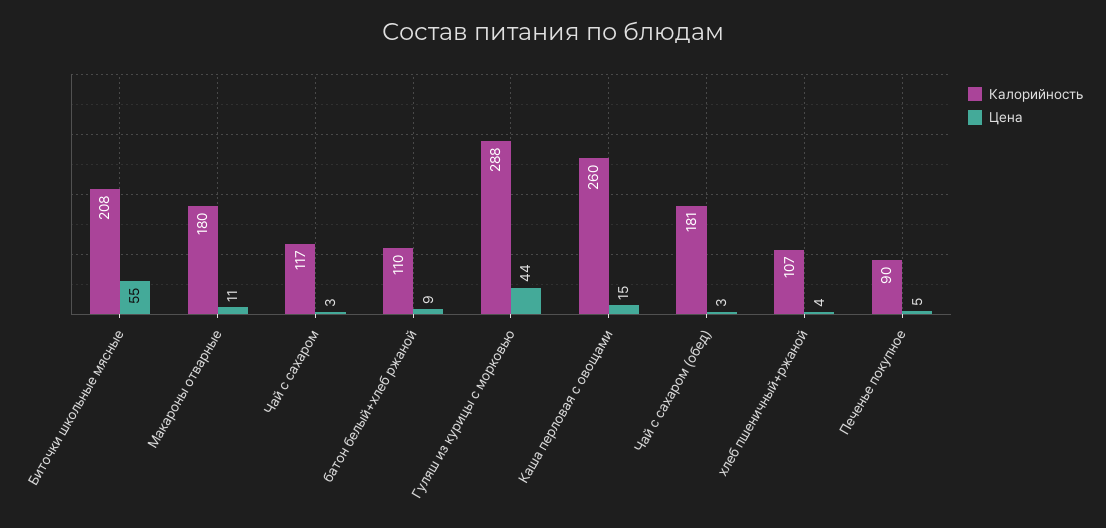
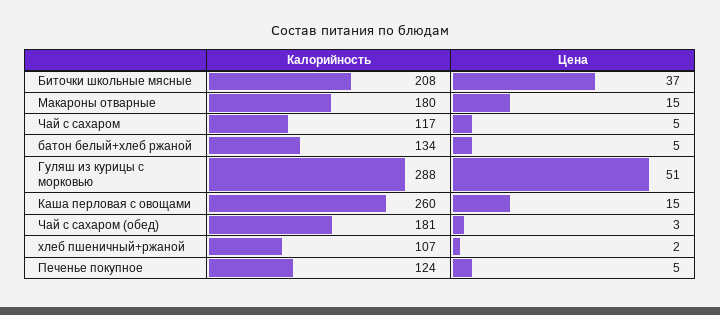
  {
    "Калорийность": {
      "Биточки школьные мясные": 208,
      "Макароны отварные": 180,
      "Чай с сахаром": 117,
-     "батон белый+хлеб ржаной": 110,
+     "батон белый+хлеб ржаной": 134,
      "Гуляш из курицы с морковью": 288,
      "Каша перловая с овощами": 260,
      "Чай с сахаром (обед)": 181,
      "хлеб пшеничный+ржаной": 107,
-     "Печенье покупное": 90
+     "Печенье покупное": 124
    },
    "Цена": {
-     "Биточки школьные мясные": 55,
+     "Биточки школьные мясные": 37,
-     "Макароны отварные": 11,
+     "Макароны отварные": 15,
-     "Чай с сахаром": 3,
+     "Чай с сахаром": 5,
-     "батон белый+хлеб ржаной": 9,
+     "батон белый+хлеб ржаной": 5,
-     "Гуляш из курицы с морковью": 44,
+     "Гуляш из курицы с морковью": 51,
      "Каша перловая с овощами": 15,
      "Чай с сахаром (обед)": 3,
-     "хлеб пшеничный+ржаной": 4,
+     "хлеб пшеничный+ржаной": 2,
      "Печенье покупное": 5
    }
  }

